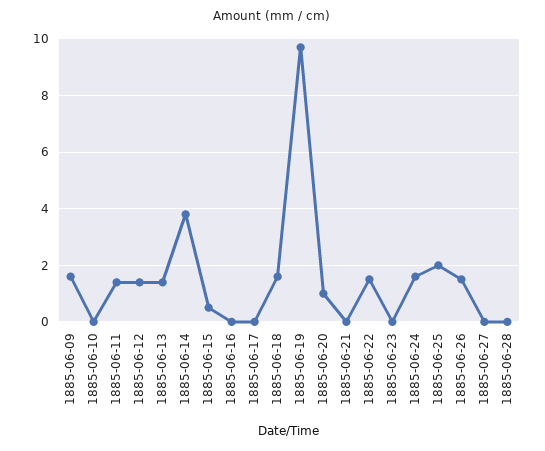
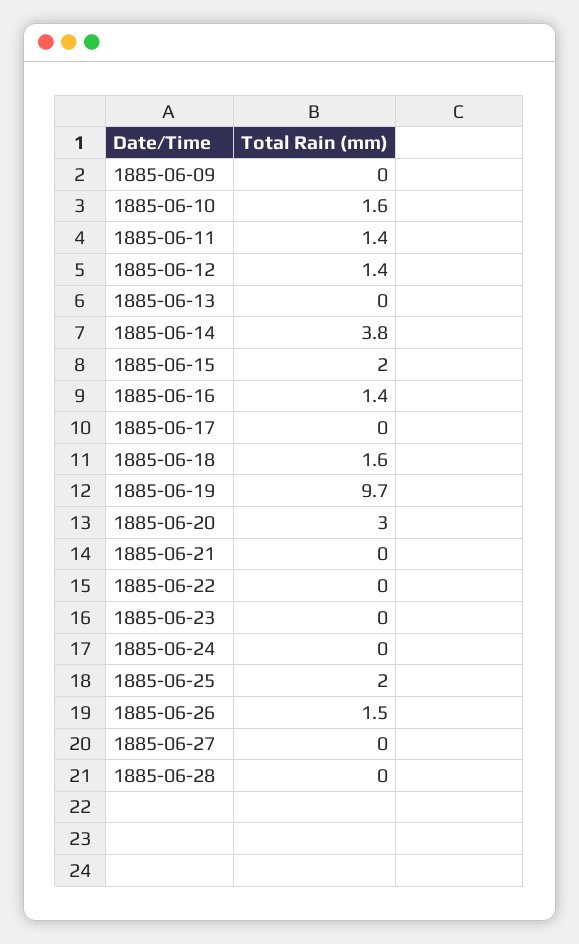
  {
-   "1885-06-09": 1.5,
+   "1885-06-09": 0,
-   "1885-06-10": 0,
+   "1885-06-10": 1.6,
    "1885-06-11": 1.4,
    "1885-06-12": 1.4,
-   "1885-06-13": 1.5,
+   "1885-06-13": 0,
    "1885-06-14": 3.8,
-   "1885-06-15": 0.5,
+   "1885-06-15": 2,
-   "1885-06-16": 0,
+   "1885-06-16": 1.4,
    "1885-06-17": 0,
    "1885-06-18": 1.6,
    "1885-06-19": 9.7,
-   "1885-06-20": 1,
+   "1885-06-20": 3,
    "1885-06-21": 0,
-   "1885-06-22": 1.5,
+   "1885-06-22": 0,
    "1885-06-23": 0,
-   "1885-06-24": 1.5,
+   "1885-06-24": 0,
    "1885-06-25": 2,
    "1885-06-26": 1.5,
    "1885-06-27": 0,
    "1885-06-28": 0
  }

